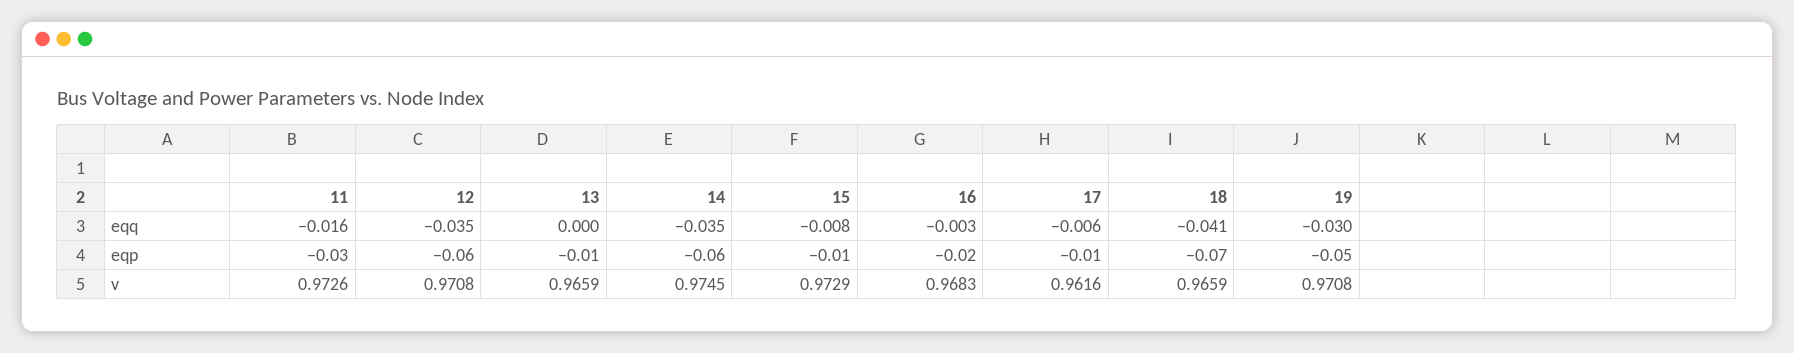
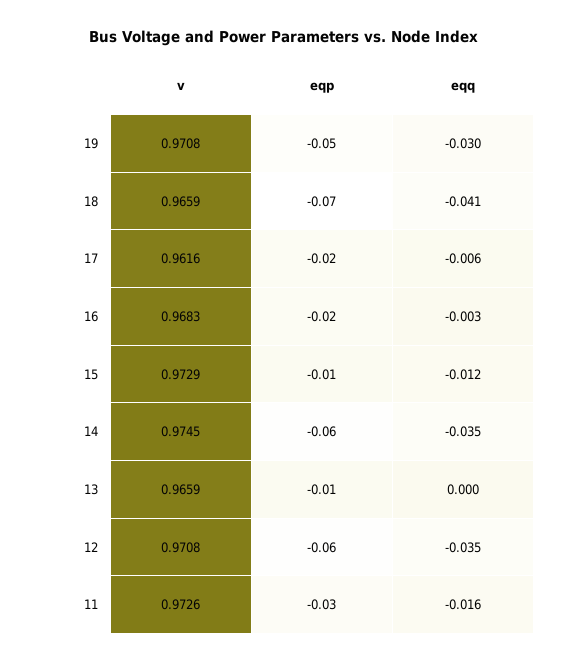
  {
    "11": {
      "eqq": -0.016,
      "eqp": -0.03,
      "v": 0.9726
    },
    "12": {
      "eqq": -0.035,
      "eqp": -0.06,
      "v": 0.9708
    },
    "13": {
      "eqq": 0,
      "eqp": -0.01,
      "v": 0.9659
    },
    "14": {
      "eqq": -0.035,
      "eqp": -0.06,
      "v": 0.9745
    },
    "15": {
-     "eqq": -0.008,
+     "eqq": -0.012,
      "eqp": -0.01,
      "v": 0.9729
    },
    "16": {
      "eqq": -0.003,
      "eqp": -0.02,
      "v": 0.9683
    },
    "17": {
      "eqq": -0.006,
-     "eqp": -0.01,
+     "eqp": -0.02,
      "v": 0.9616
    },
    "18": {
      "eqq": -0.041,
      "eqp": -0.07,
      "v": 0.9659
    },
    "19": {
      "eqq": -0.03,
      "eqp": -0.05,
      "v": 0.9708
    }
  }

